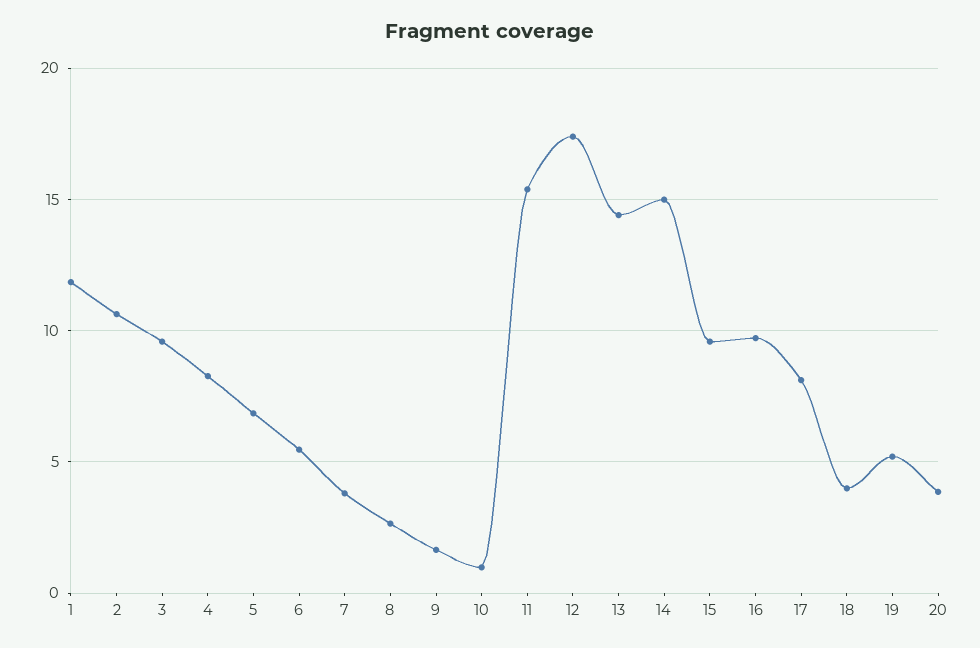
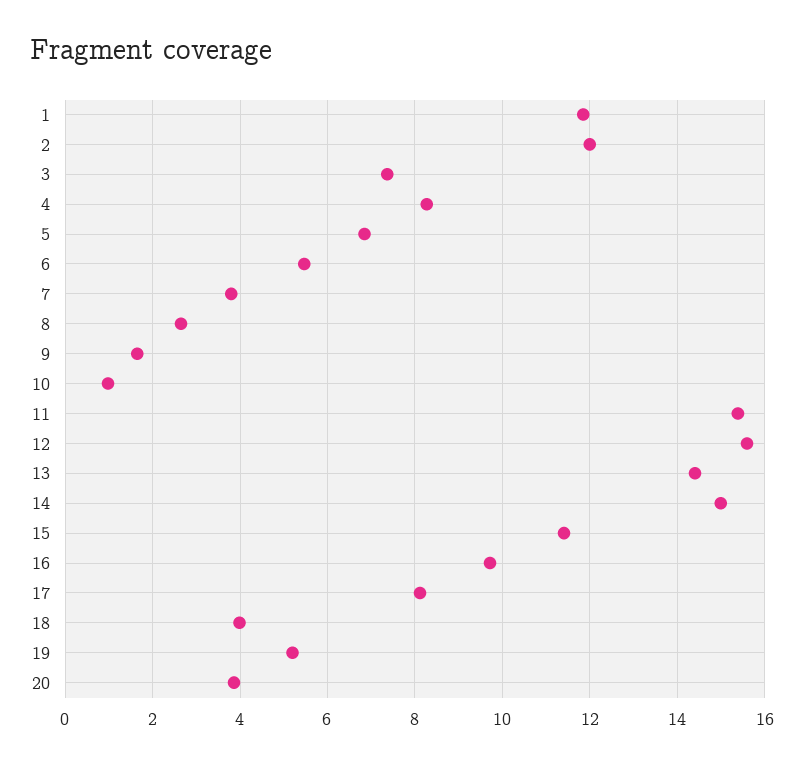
  {
    "1": 11.8,
-   "2": 10.5,
+   "2": 12,
-   "3": 9.5,
+   "3": 7.4,
    "4": 8.2,
    "5": 6.8,
    "6": 5.4,
    "7": 3.8,
    "8": 2.6,
    "9": 1.6,
    "10": 1,
    "11": 15.4,
-   "12": 17.5,
+   "12": 15.6,
    "13": 14.4,
    "14": 15,
-   "15": 9.5,
+   "15": 11.4,
    "16": 9.8,
    "17": 8.2,
    "18": 4,
    "19": 5.2,
    "20": 3.8
  }

